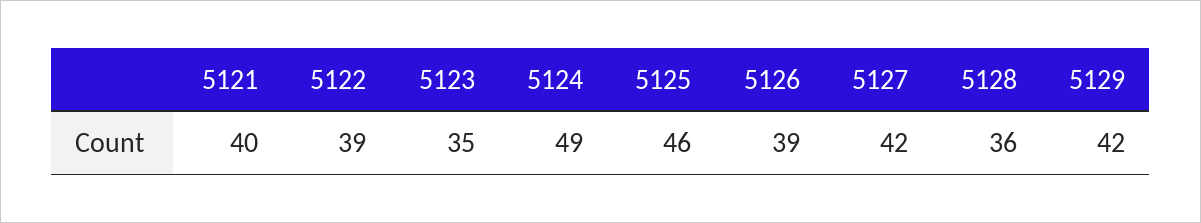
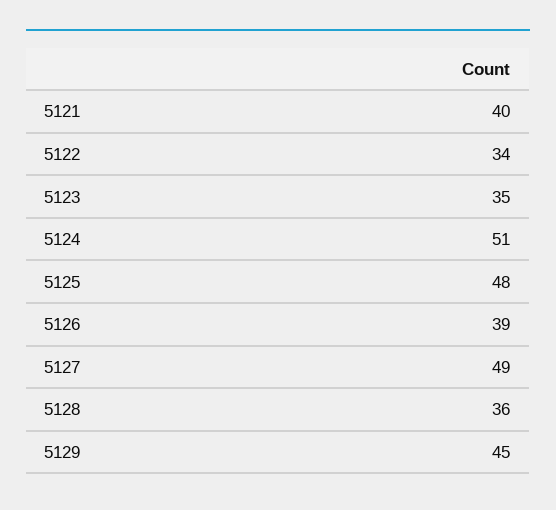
  {
    "5121": 40,
-   "5122": 39,
+   "5122": 34,
    "5123": 35,
-   "5124": 49,
+   "5124": 51,
-   "5125": 46,
+   "5125": 48,
    "5126": 39,
-   "5127": 42,
+   "5127": 49,
    "5128": 36,
-   "5129": 42
+   "5129": 45
  }

